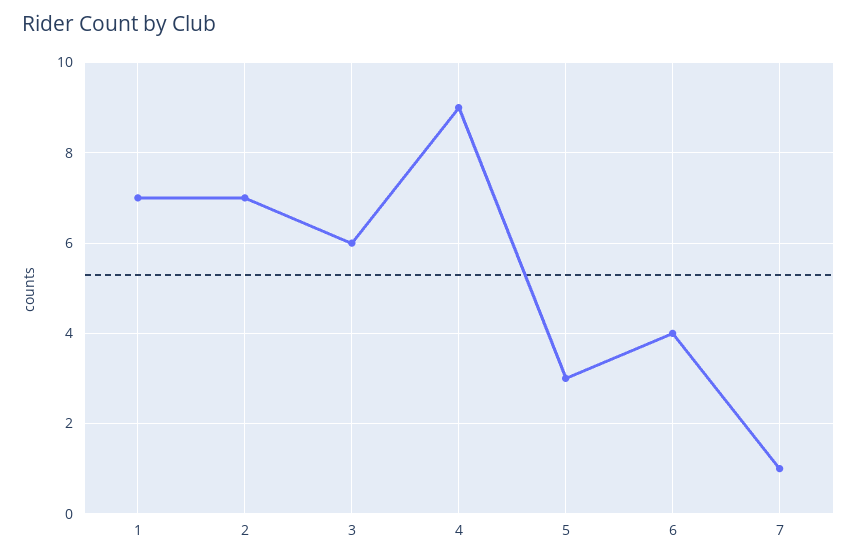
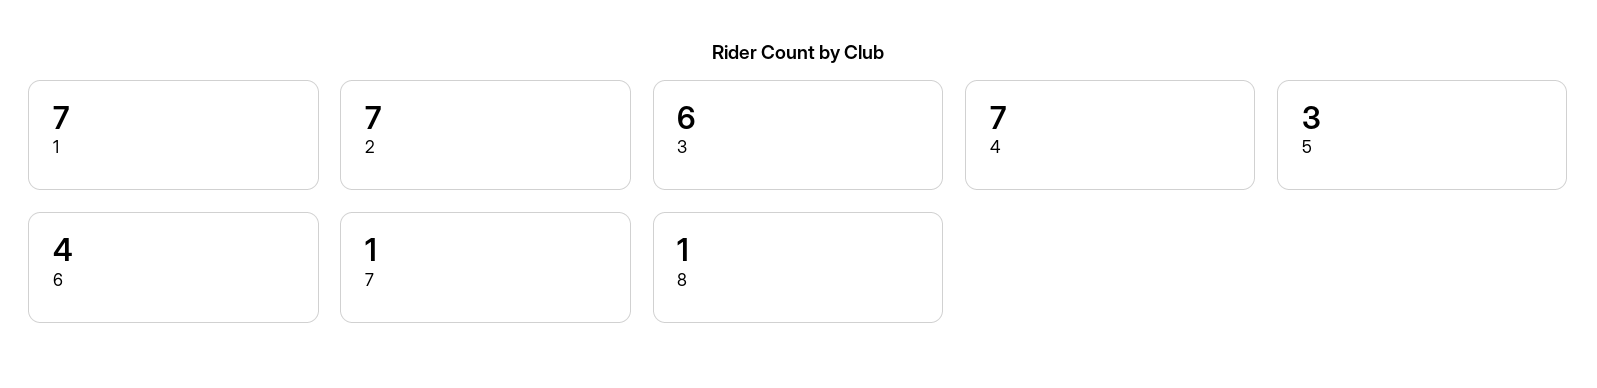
  {
    "1": 7,
    "2": 7,
    "3": 6,
-   "4": 9,
+   "4": 7,
    "5": 3,
    "6": 4,
-   "7": 1
+   "7": 1,
+   "8": 1
  }

